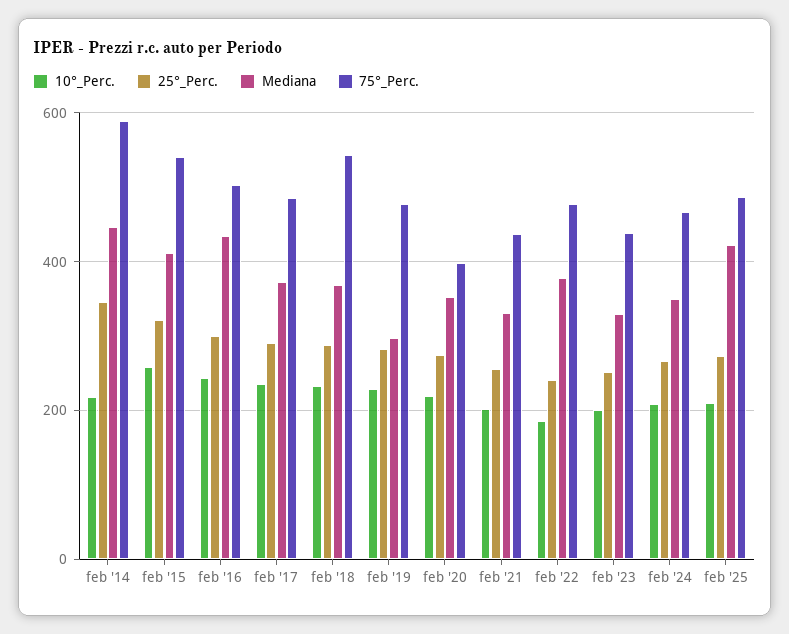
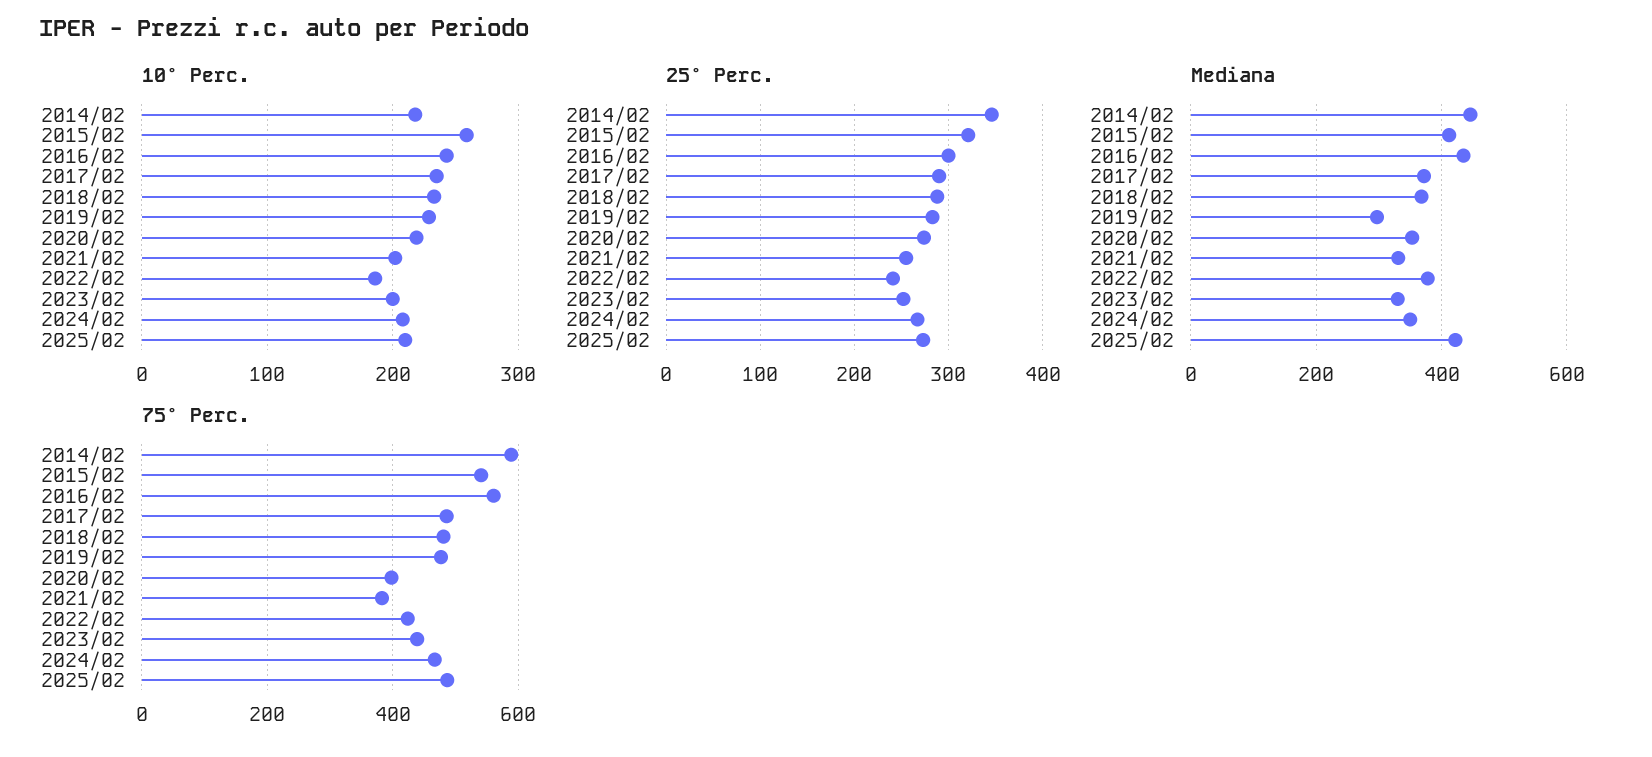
  {
    "10°_Perc.": {
      "feb '14": 220,
      "feb '15": 260,
      "feb '16": 240,
      "feb '17": 240,
      "feb '18": 230,
      "feb '19": 230,
      "feb '20": 220,
      "feb '21": 200,
      "feb '22": 190,
      "feb '23": 200,
      "feb '24": 210,
      "feb '25": 210
    },
    "25°_Perc.": {
      "feb '14": 350,
      "feb '15": 320,
      "feb '16": 300,
      "feb '17": 290,
      "feb '18": 290,
      "feb '19": 280,
      "feb '20": 270,
      "feb '21": 260,
      "feb '22": 240,
      "feb '23": 250,
      "feb '24": 270,
      "feb '25": 270
    },
    "Mediana": {
      "feb '14": 440,
      "feb '15": 420,
      "feb '16": 440,
      "feb '17": 380,
      "feb '18": 360,
      "feb '19": 300,
      "feb '20": 360,
      "feb '21": 340,
      "feb '22": 380,
      "feb '23": 340,
      "feb '24": 360,
      "feb '25": 420
    },
    "75°_Perc.": {
      "feb '14": 580,
      "feb '15": 540,
-     "feb '16": 500,
+     "feb '16": 560,
      "feb '17": 480,
-     "feb '18": 540,
+     "feb '18": 480,
      "feb '19": 480,
      "feb '20": 400,
-     "feb '21": 440,
+     "feb '21": 380,
-     "feb '22": 480,
+     "feb '22": 420,
      "feb '23": 440,
      "feb '24": 460,
      "feb '25": 480
    }
  }

